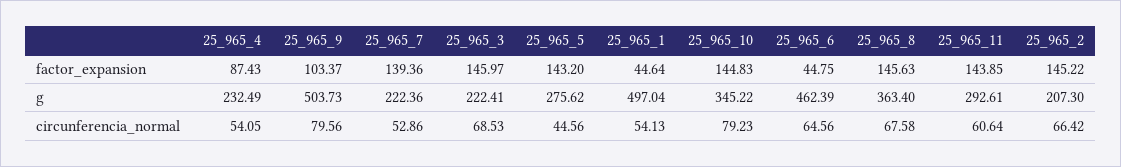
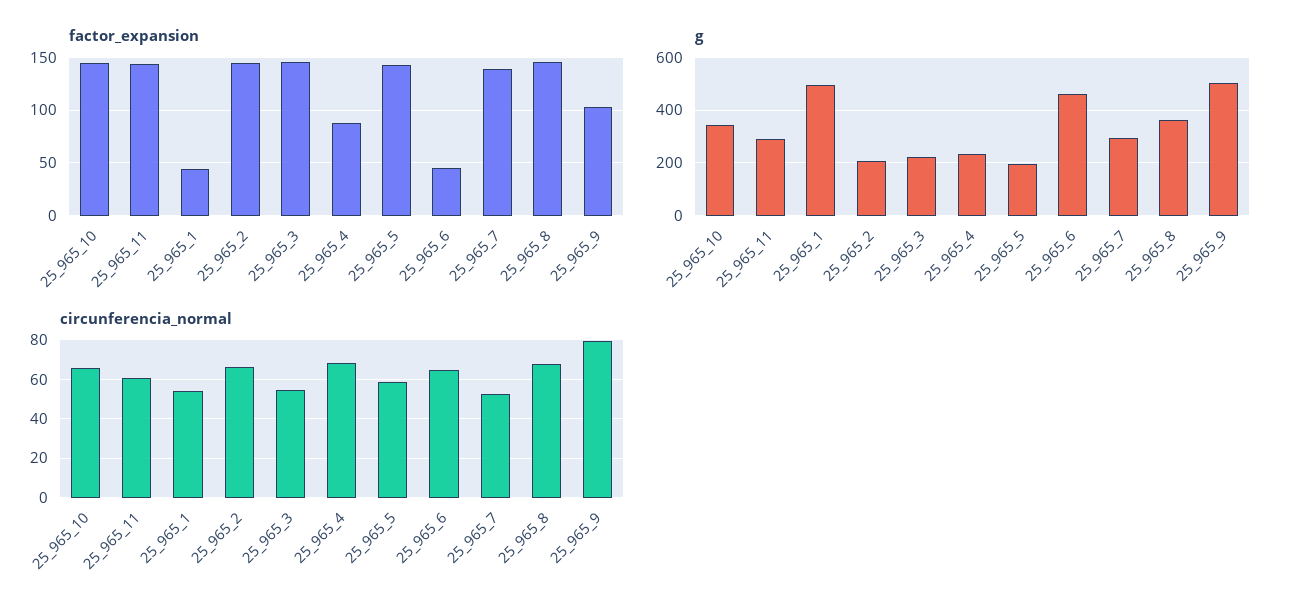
  {
    "factor_expansion": {
      "25_965_4": 87.43,
      "25_965_9": 103.37,
      "25_965_7": 139.36,
      "25_965_3": 145.97,
      "25_965_5": 143.2,
      "25_965_1": 44.64,
      "25_965_10": 144.83,
      "25_965_6": 44.75,
      "25_965_8": 145.63,
      "25_965_11": 143.85,
      "25_965_2": 145.22
    },
    "g": {
      "25_965_4": 232.49,
      "25_965_9": 503.73,
-     "25_965_7": 222.36,
+     "25_965_7": 300,
      "25_965_3": 222.41,
-     "25_965_5": 275.62,
+     "25_965_5": 200,
      "25_965_1": 497.04,
      "25_965_10": 345.22,
      "25_965_6": 462.39,
      "25_965_8": 363.4,
      "25_965_11": 292.61,
      "25_965_2": 207.3
    },
    "circunferencia_normal": {
-     "25_965_4": 54.05,
+     "25_965_4": 70,
      "25_965_9": 79.56,
      "25_965_7": 52.86,
-     "25_965_3": 68.53,
+     "25_965_3": 55,
-     "25_965_5": 44.56,
+     "25_965_5": 60,
      "25_965_1": 54.13,
-     "25_965_10": 79.23,
+     "25_965_10": 65,
      "25_965_6": 64.56,
      "25_965_8": 67.58,
      "25_965_11": 60.64,
      "25_965_2": 66.42
    }
  }

